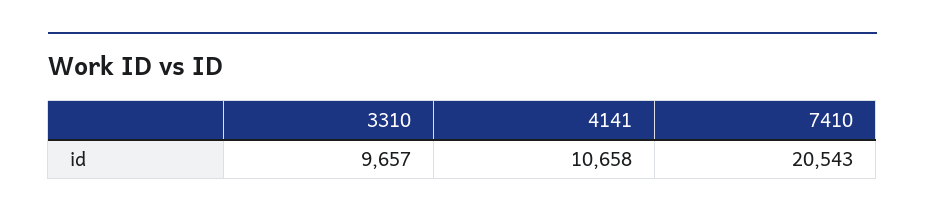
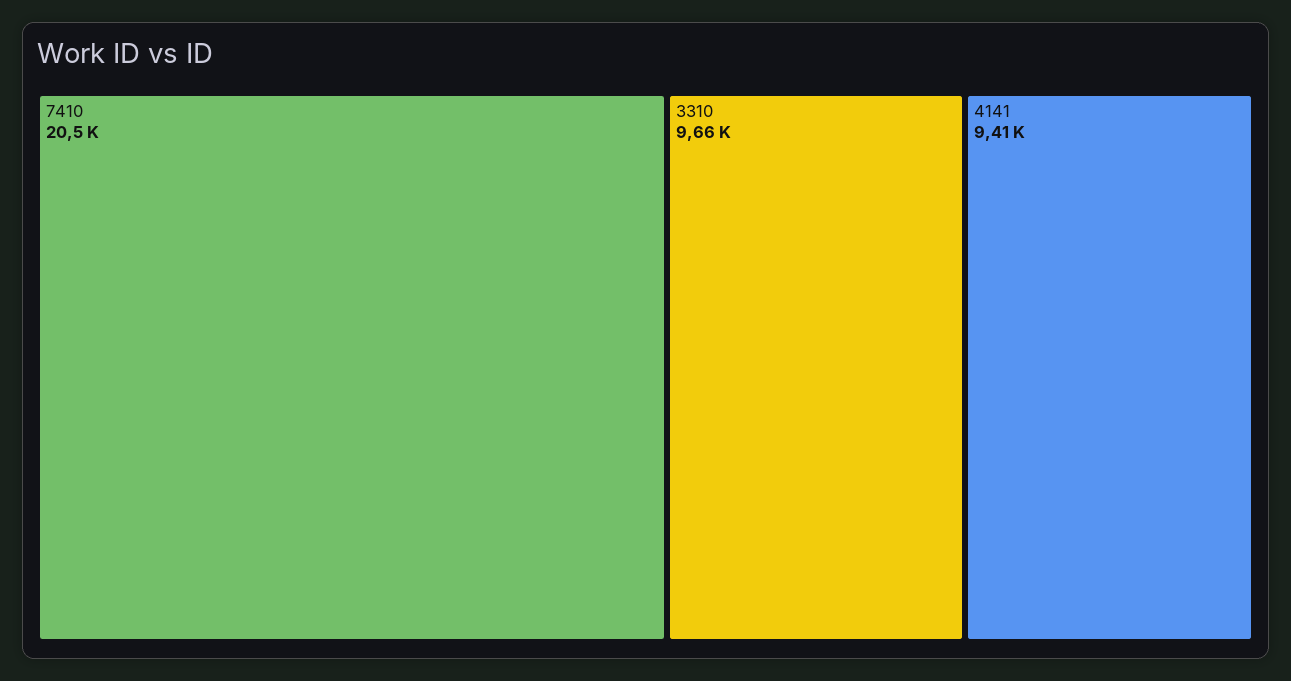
  {
    "3310": 9657,
-   "4141": 10658,
+   "4141": 9410,
    "7410": 20543
  }

